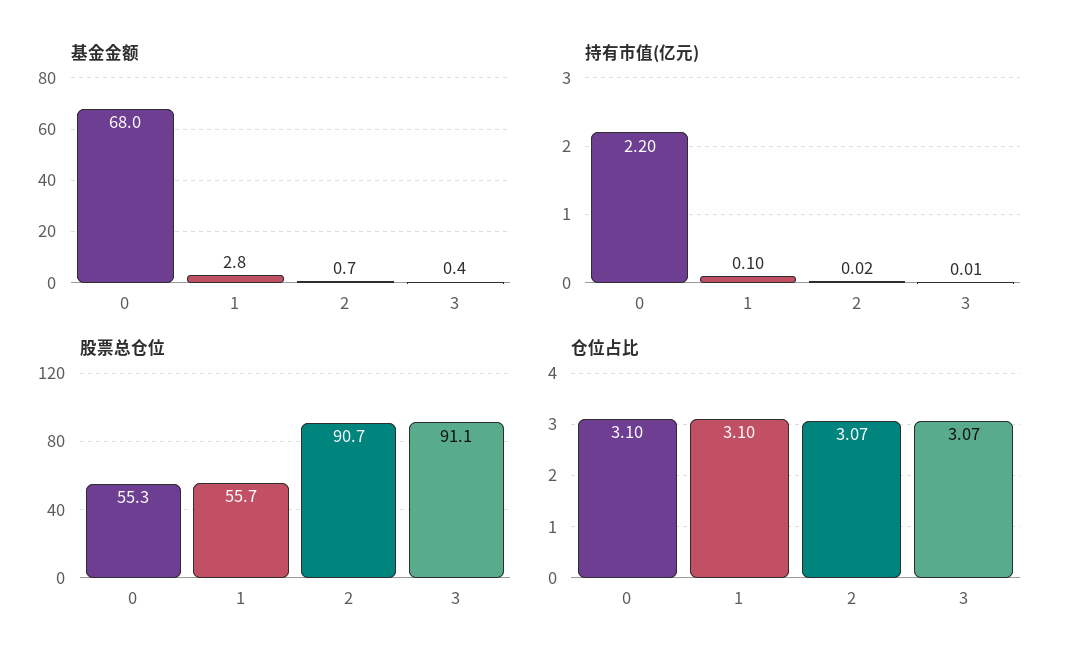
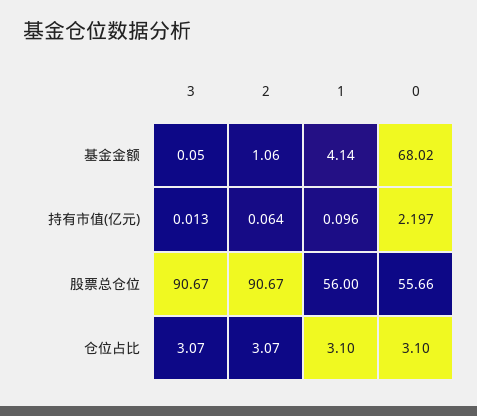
  {
    "基金金额": {
      "0": 68.02,
-     "1": 2.8,
+     "1": 4.14,
-     "2": 0.7,
+     "2": 1.06,
-     "3": 0.4
+     "3": 0.05
    },
    "持有市值(亿元)": {
      "0": 2.197,
      "1": 0.096,
-     "2": 0.02,
+     "2": 0.064,
      "3": 0.013
    },
    "股票总仓位": {
-     "0": 55.3,
+     "0": 55.66,
-     "1": 55.7,
+     "1": 56,
      "2": 90.67,
-     "3": 91.1
+     "3": 90.67
    },
    "仓位占比": {
      "0": 3.1,
      "1": 3.1,
      "2": 3.07,
      "3": 3.07
    }
  }

